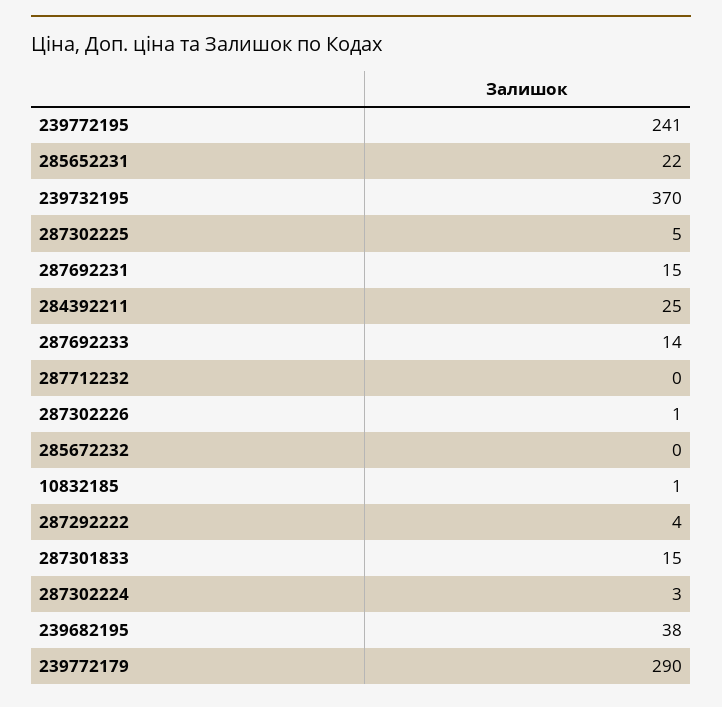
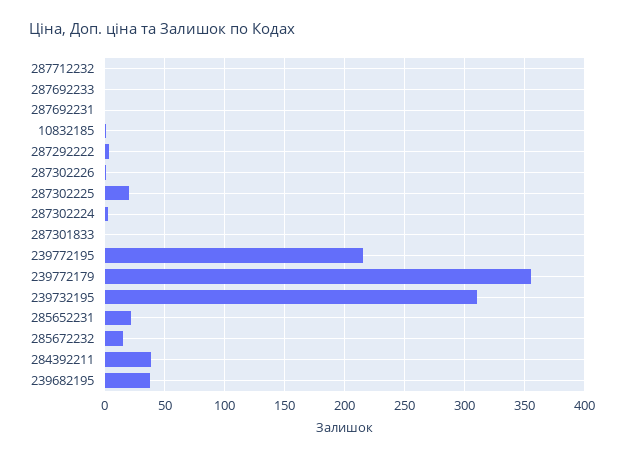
  {
-   "239772195": 241,
+   "239772195": 215,
    "285652231": 22,
-   "239732195": 370,
+   "239732195": 310,
-   "287302225": 5,
+   "287302225": 20,
-   "287692231": 15,
+   "287692231": 0,
-   "284392211": 25,
+   "284392211": 40,
-   "287692233": 14,
+   "287692233": 0,
    "287712232": 0,
    "287302226": 1,
-   "285672232": 0,
+   "285672232": 15,
    "10832185": 1,
    "287292222": 4,
-   "287301833": 15,
+   "287301833": 0,
    "287302224": 3,
    "239682195": 38,
-   "239772179": 290
+   "239772179": 355
  }

